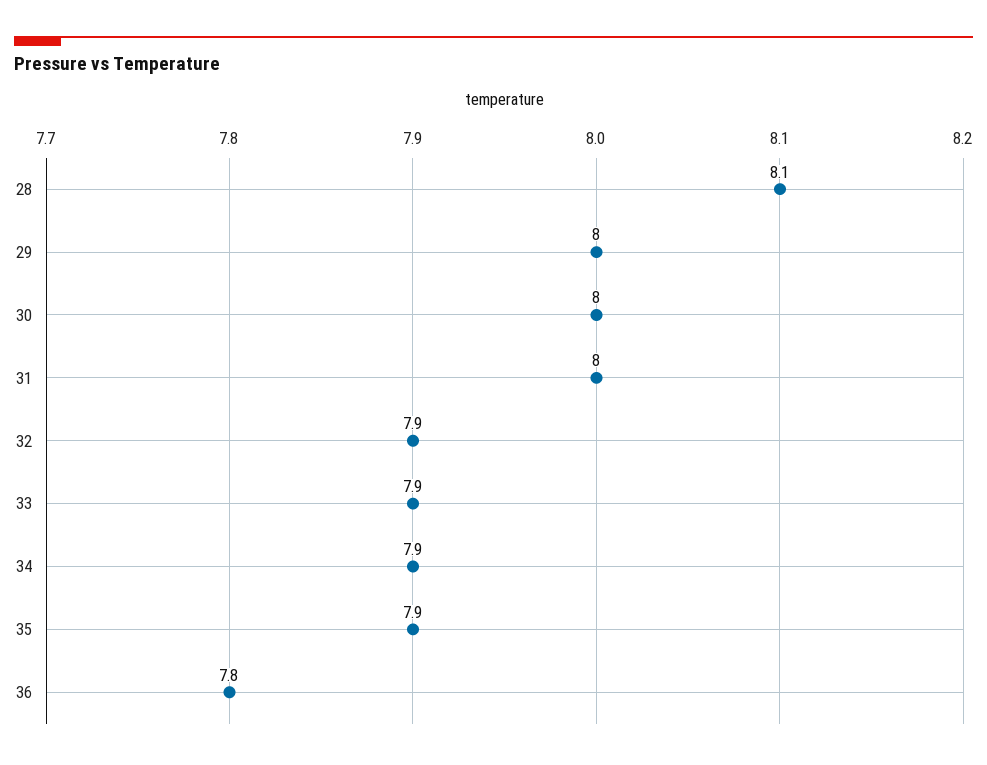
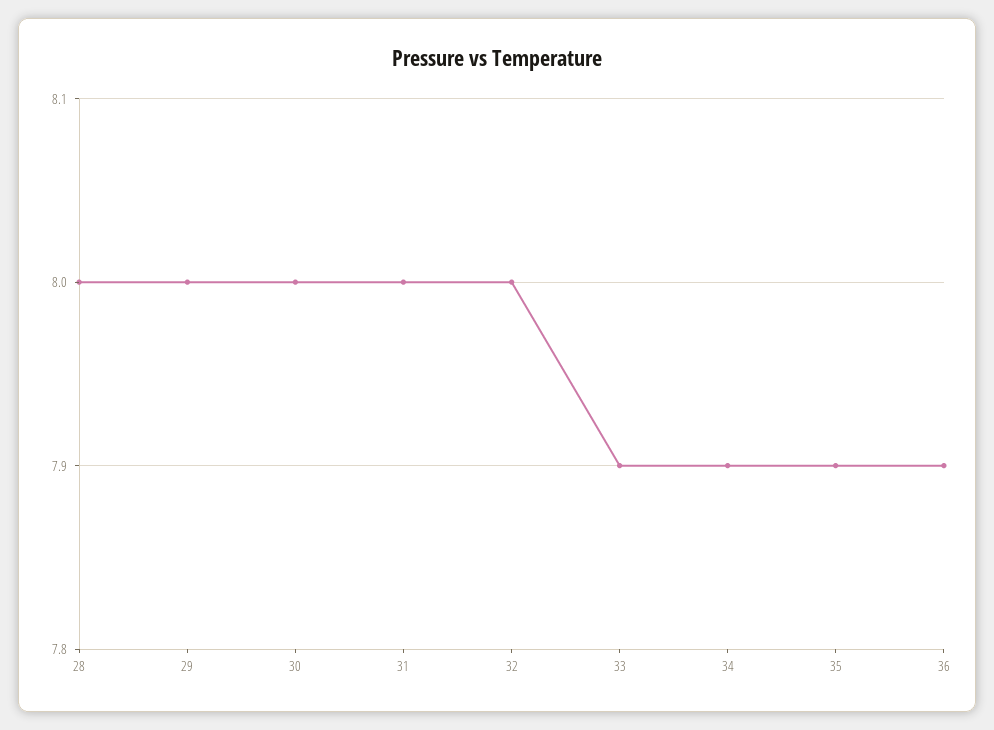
  {
-   "28": 8.1,
+   "28": 8,
    "29": 8,
    "30": 8,
    "31": 8,
-   "32": 7.9,
+   "32": 8,
    "33": 7.9,
    "34": 7.9,
    "35": 7.9,
-   "36": 7.8
+   "36": 7.9
  }

